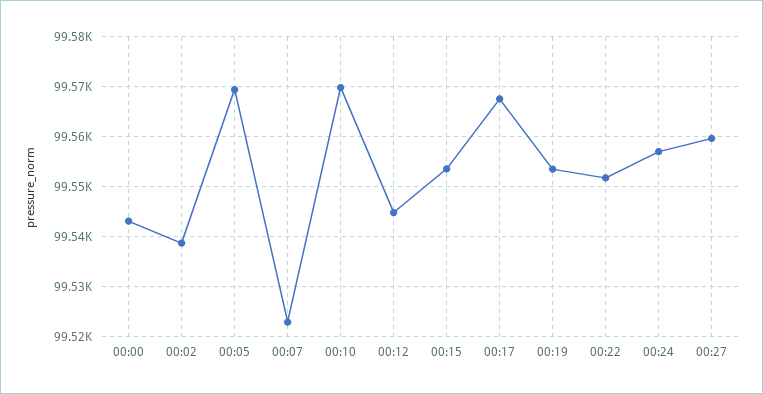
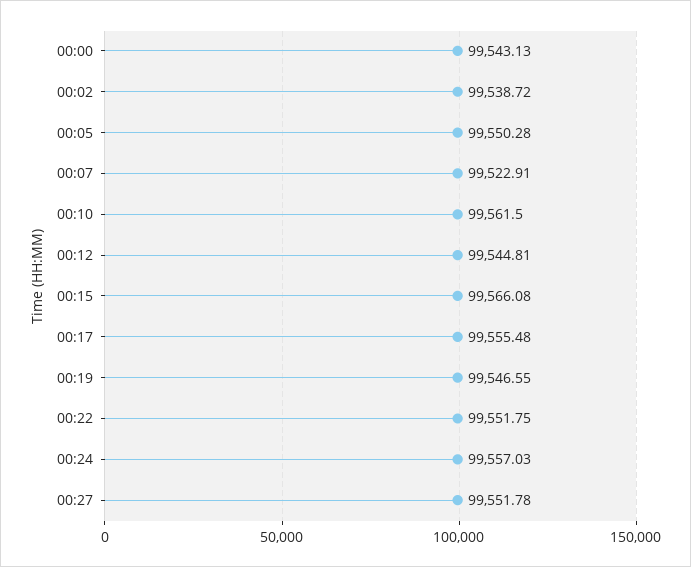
  {
    "00:00": 99543.13,
    "00:02": 99538.72,
-   "00:05": 99570,
+   "00:05": 99550.28,
    "00:07": 99522.91,
-   "00:10": 99570,
+   "00:10": 99561.5,
    "00:12": 99544.81,
-   "00:15": 99554,
+   "00:15": 99566.08,
-   "00:17": 99568,
+   "00:17": 99555.48,
-   "00:19": 99554,
+   "00:19": 99546.55,
    "00:22": 99551.75,
    "00:24": 99557.03,
-   "00:27": 99560
+   "00:27": 99551.78
  }

